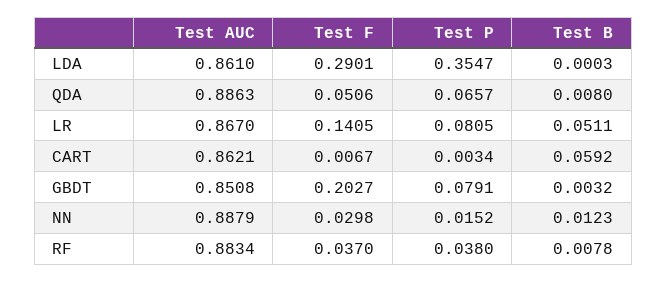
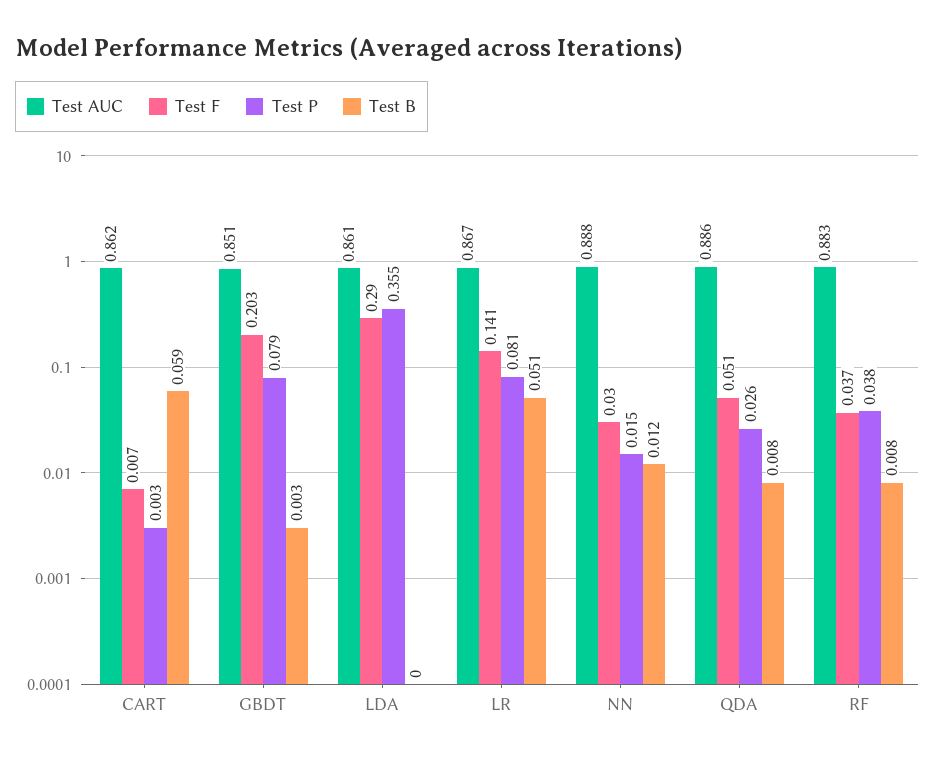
  {
    "Test AUC": {
      "LDA": 0.861,
      "QDA": 0.8863,
      "LR": 0.867,
      "CART": 0.8621,
      "GBDT": 0.8508,
      "NN": 0.8879,
      "RF": 0.8834
    },
    "Test F": {
      "LDA": 0.2901,
      "QDA": 0.0506,
      "LR": 0.1405,
      "CART": 0.0067,
      "GBDT": 0.2027,
      "NN": 0.0298,
      "RF": 0.037
    },
    "Test P": {
      "LDA": 0.3547,
-     "QDA": 0.0657,
+     "QDA": 0.026,
      "LR": 0.0805,
      "CART": 0.0034,
      "GBDT": 0.0791,
      "NN": 0.0152,
      "RF": 0.038
    },
    "Test B": {
      "LDA": 0.0003,
      "QDA": 0.008,
      "LR": 0.0511,
      "CART": 0.0592,
      "GBDT": 0.0032,
      "NN": 0.0123,
      "RF": 0.0078
    }
  }

